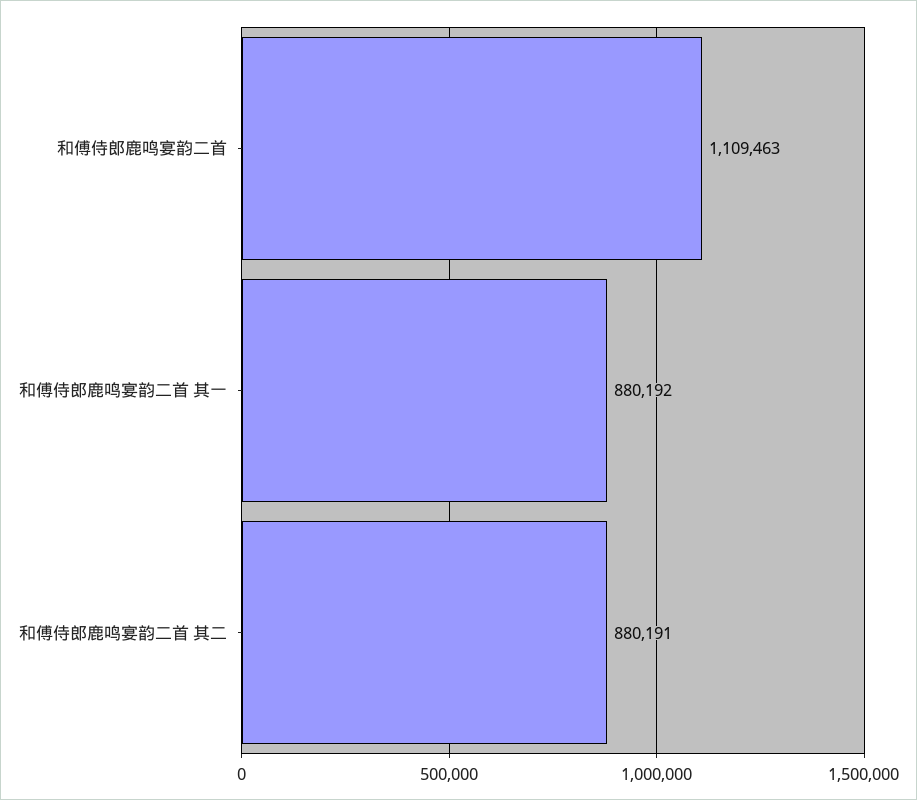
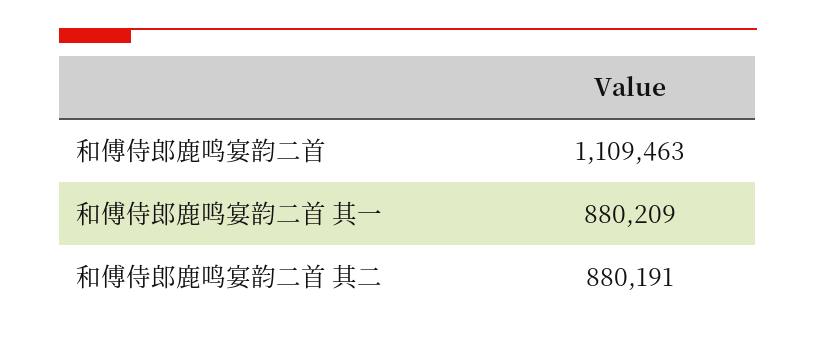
  {
    "和傅侍郎鹿鸣宴韵二首": 1109463,
-   "和傅侍郎鹿鸣宴韵二首 其一": 880192,
+   "和傅侍郎鹿鸣宴韵二首 其一": 880209,
    "和傅侍郎鹿鸣宴韵二首 其二": 880191
  }

